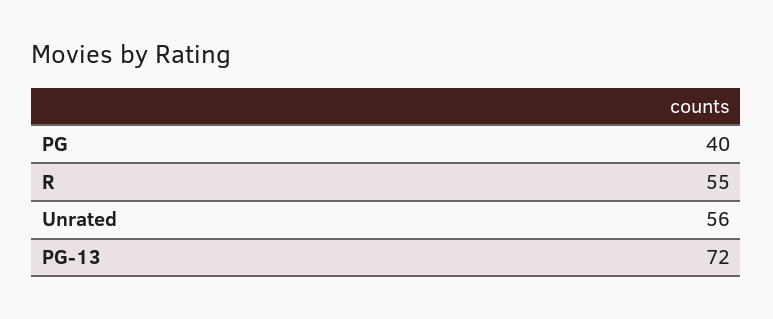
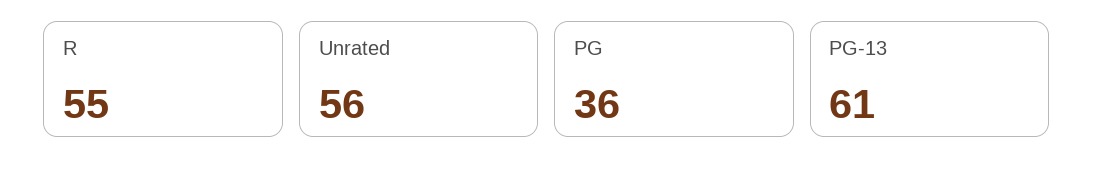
  {
-   "PG": 40,
+   "PG": 36,
    "R": 55,
    "Unrated": 56,
-   "PG-13": 72
+   "PG-13": 61
  }

